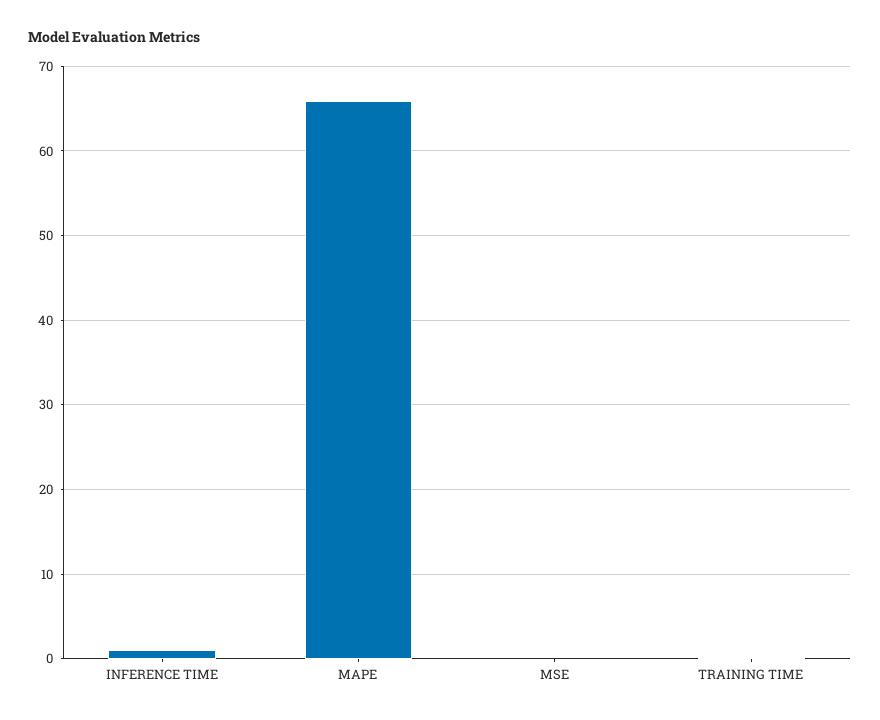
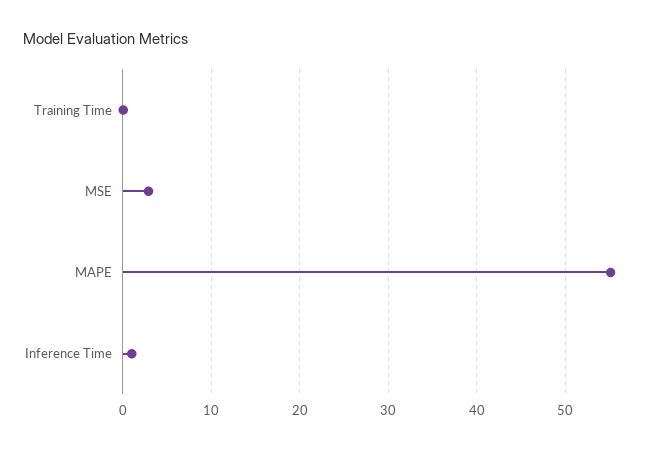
  {
    "INFERENCE TIME": 1,
-   "MAPE": 66,
+   "MAPE": 55,
-   "MSE": 0,
+   "MSE": 3,
    "TRAINING TIME": 0
  }

